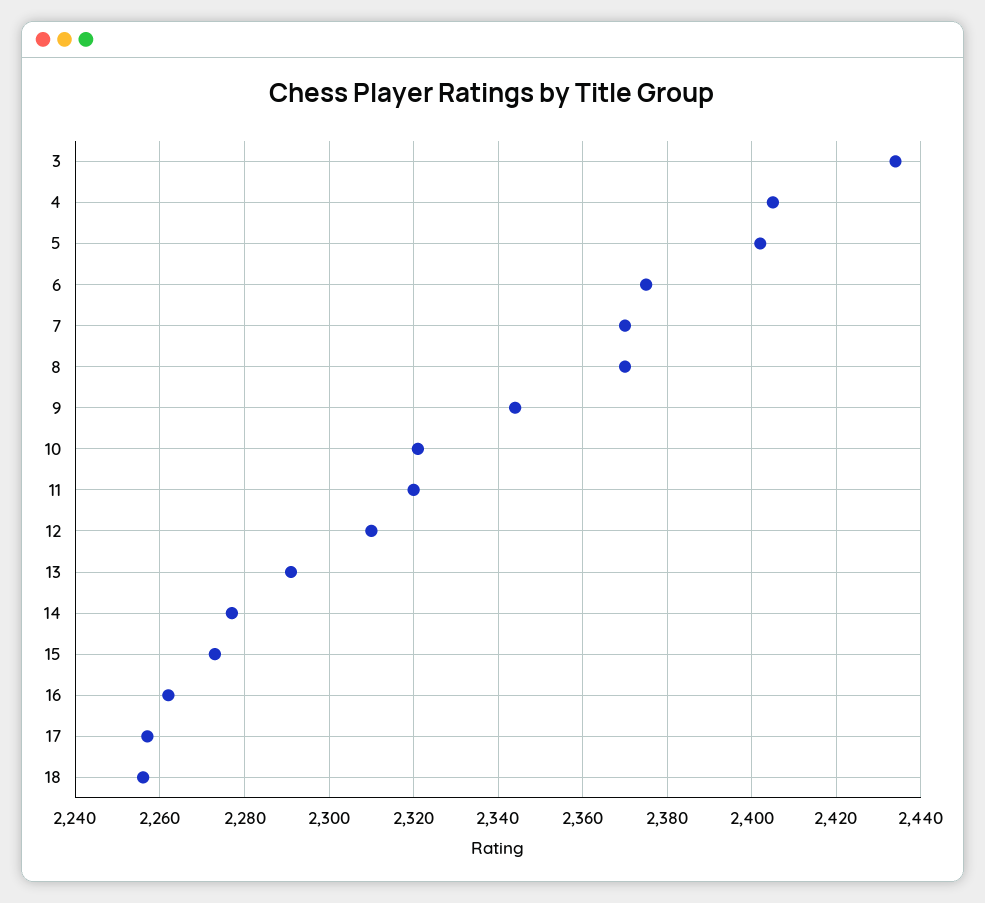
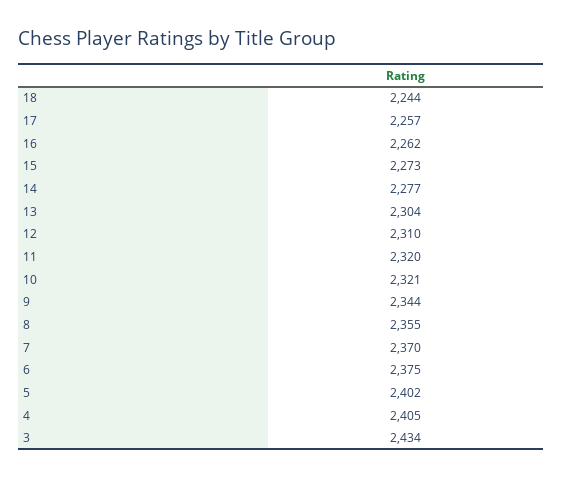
  {
    "3": 2434,
    "4": 2405,
    "5": 2402,
    "6": 2375,
    "7": 2370,
-   "8": 2370,
+   "8": 2355,
    "9": 2344,
    "10": 2321,
    "11": 2320,
    "12": 2310,
-   "13": 2290,
+   "13": 2304,
    "14": 2277,
    "15": 2273,
    "16": 2262,
    "17": 2257,
-   "18": 2255
+   "18": 2244
  }

